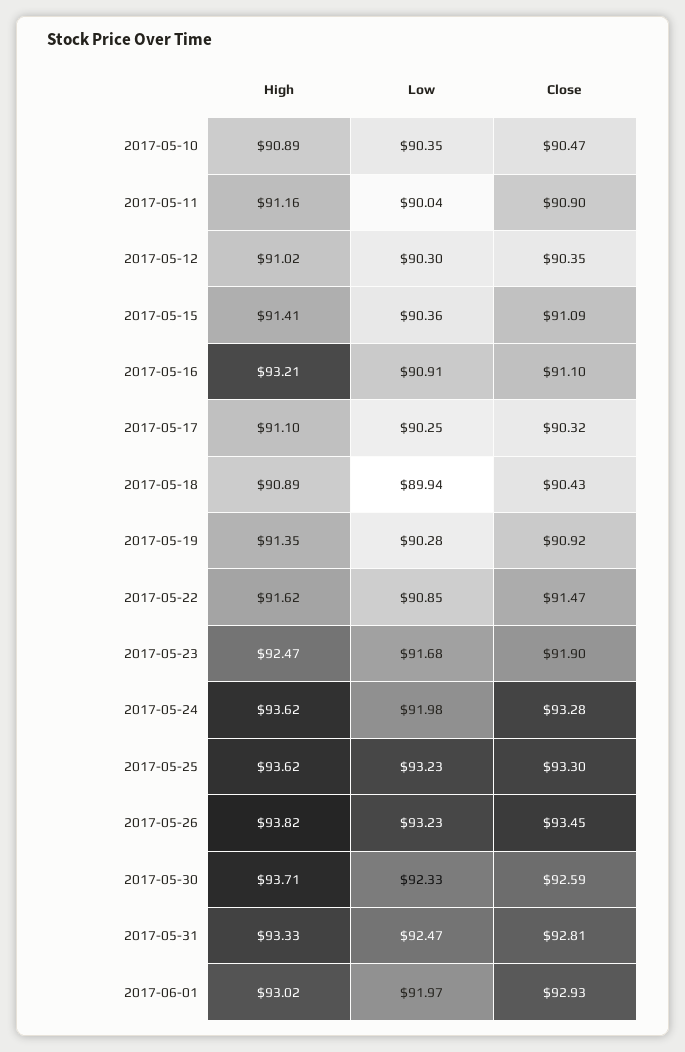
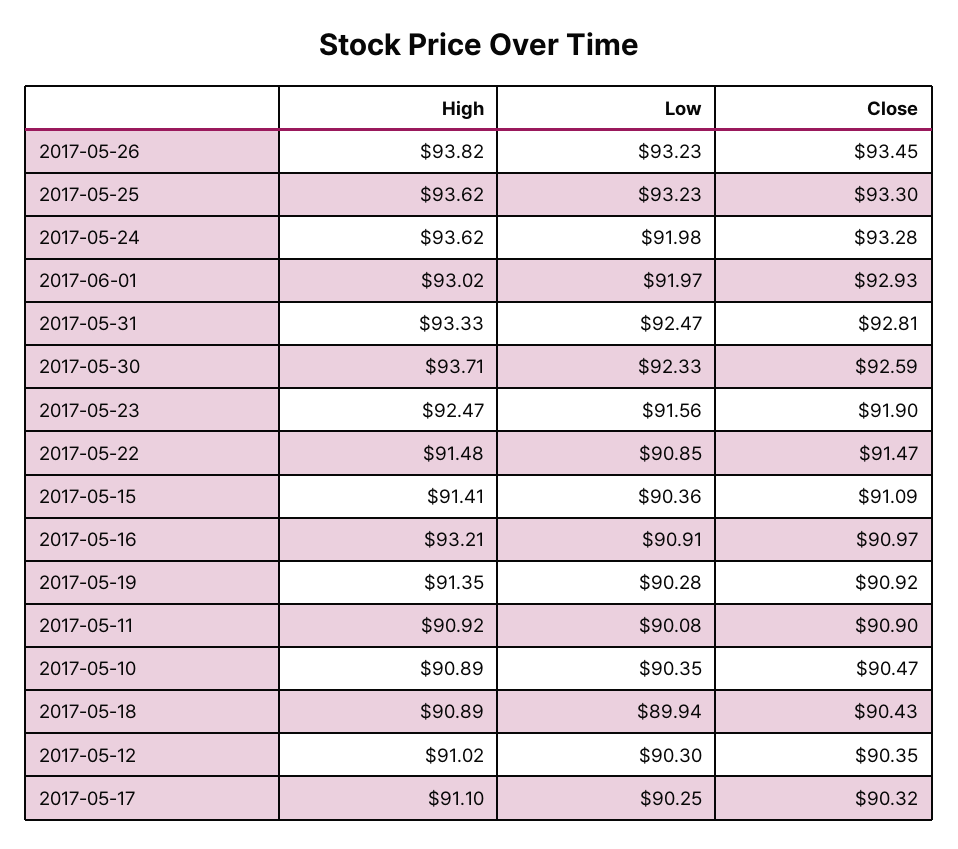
  {
    "High": {
      "2017-05-10": 90.89,
-     "2017-05-11": 91.16,
+     "2017-05-11": 90.92,
      "2017-05-12": 91.02,
      "2017-05-15": 91.41,
      "2017-05-16": 93.21,
      "2017-05-17": 91.1,
      "2017-05-18": 90.89,
      "2017-05-19": 91.35,
-     "2017-05-22": 91.62,
+     "2017-05-22": 91.48,
      "2017-05-23": 92.47,
      "2017-05-24": 93.62,
      "2017-05-25": 93.62,
      "2017-05-26": 93.82,
      "2017-05-30": 93.71,
      "2017-05-31": 93.33,
      "2017-06-01": 93.02
    },
    "Low": {
      "2017-05-10": 90.35,
-     "2017-05-11": 90.04,
+     "2017-05-11": 90.08,
      "2017-05-12": 90.3,
      "2017-05-15": 90.36,
      "2017-05-16": 90.91,
      "2017-05-17": 90.25,
      "2017-05-18": 89.94,
      "2017-05-19": 90.28,
      "2017-05-22": 90.85,
-     "2017-05-23": 91.68,
+     "2017-05-23": 91.56,
      "2017-05-24": 91.98,
      "2017-05-25": 93.23,
      "2017-05-26": 93.23,
      "2017-05-30": 92.33,
      "2017-05-31": 92.47,
      "2017-06-01": 91.97
    },
    "Close": {
      "2017-05-10": 90.47,
      "2017-05-11": 90.9,
      "2017-05-12": 90.35,
      "2017-05-15": 91.09,
-     "2017-05-16": 91.1,
+     "2017-05-16": 90.97,
      "2017-05-17": 90.32,
      "2017-05-18": 90.43,
      "2017-05-19": 90.92,
      "2017-05-22": 91.47,
      "2017-05-23": 91.9,
      "2017-05-24": 93.28,
      "2017-05-25": 93.3,
      "2017-05-26": 93.45,
      "2017-05-30": 92.59,
      "2017-05-31": 92.81,
      "2017-06-01": 92.93
    }
  }

